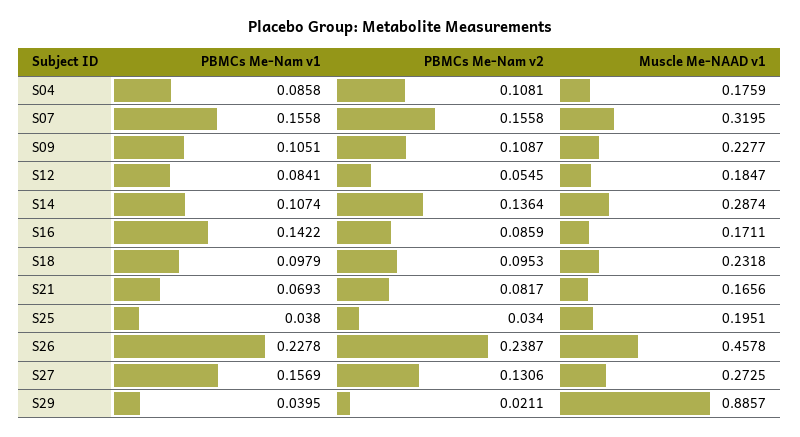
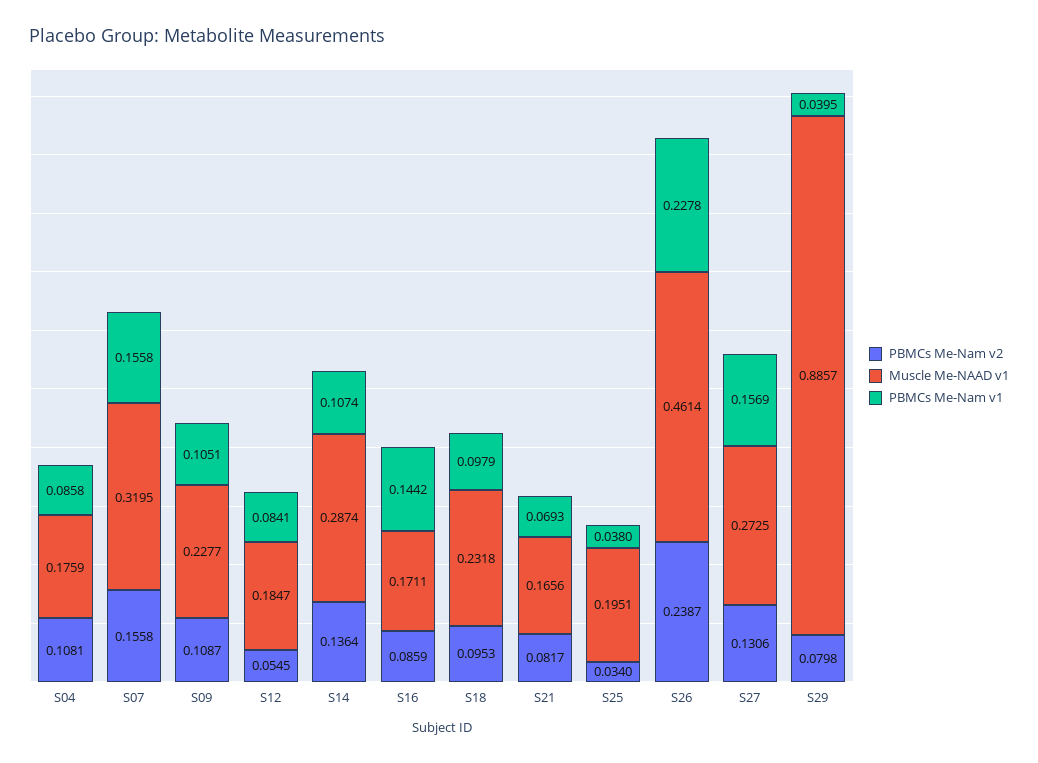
  {
    "PBMCs Me-Nam v1": {
      "S04": 0.0858,
      "S07": 0.1558,
      "S09": 0.1051,
      "S12": 0.0841,
      "S14": 0.1074,
-     "S16": 0.1422,
+     "S16": 0.1442,
      "S18": 0.0979,
      "S21": 0.0693,
      "S25": 0.038,
      "S26": 0.2278,
      "S27": 0.1569,
      "S29": 0.0395
    },
    "PBMCs Me-Nam v2": {
      "S04": 0.1081,
      "S07": 0.1558,
      "S09": 0.1087,
      "S12": 0.0545,
      "S14": 0.1364,
      "S16": 0.0859,
      "S18": 0.0953,
      "S21": 0.0817,
      "S25": 0.034,
      "S26": 0.2387,
      "S27": 0.1306,
-     "S29": 0.0211
+     "S29": 0.0798
    },
    "Muscle Me-NAAD v1": {
      "S04": 0.1759,
      "S07": 0.3195,
      "S09": 0.2277,
      "S12": 0.1847,
      "S14": 0.2874,
      "S16": 0.1711,
      "S18": 0.2318,
      "S21": 0.1656,
      "S25": 0.1951,
-     "S26": 0.4578,
+     "S26": 0.4614,
      "S27": 0.2725,
      "S29": 0.8857
    }
  }

